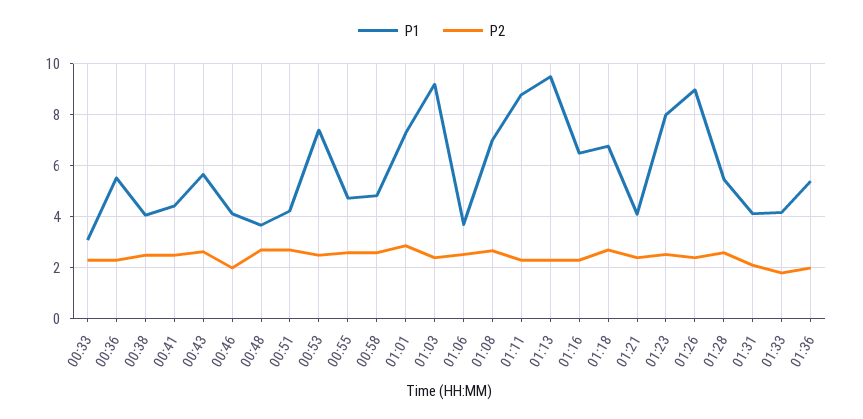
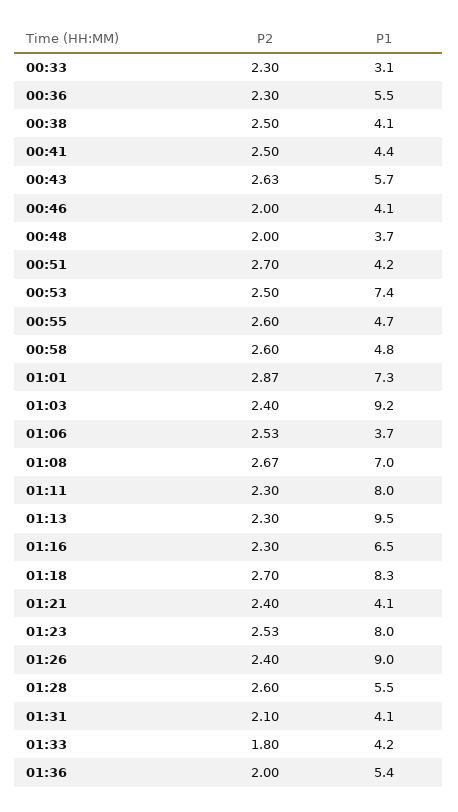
  {
    "P1": {
      "00:33": 3.1,
      "00:36": 5.5,
      "00:38": 4.1,
      "00:41": 4.4,
      "00:43": 5.7,
      "00:46": 4.1,
      "00:48": 3.7,
      "00:51": 4.2,
      "00:53": 7.4,
      "00:55": 4.7,
      "00:58": 4.8,
      "01:01": 7.3,
      "01:03": 9.2,
      "01:06": 3.7,
      "01:08": 7,
-     "01:11": 8.75,
+     "01:11": 8,
      "01:13": 9.5,
      "01:16": 6.5,
-     "01:18": 6.75,
+     "01:18": 8.3,
      "01:21": 4.1,
      "01:23": 8,
      "01:26": 9,
      "01:28": 5.5,
      "01:31": 4.1,
      "01:33": 4.2,
      "01:36": 5.4
    },
    "P2": {
      "00:33": 2.3,
      "00:36": 2.3,
      "00:38": 2.5,
      "00:41": 2.5,
      "00:43": 2.63,
      "00:46": 2,
-     "00:48": 2.75,
+     "00:48": 2,
      "00:51": 2.7,
      "00:53": 2.5,
      "00:55": 2.6,
      "00:58": 2.6,
      "01:01": 2.87,
      "01:03": 2.4,
      "01:06": 2.53,
      "01:08": 2.67,
      "01:11": 2.3,
      "01:13": 2.3,
      "01:16": 2.3,
      "01:18": 2.7,
      "01:21": 2.4,
      "01:23": 2.53,
      "01:26": 2.4,
      "01:28": 2.6,
      "01:31": 2.1,
      "01:33": 1.8,
      "01:36": 2
    }
  }

